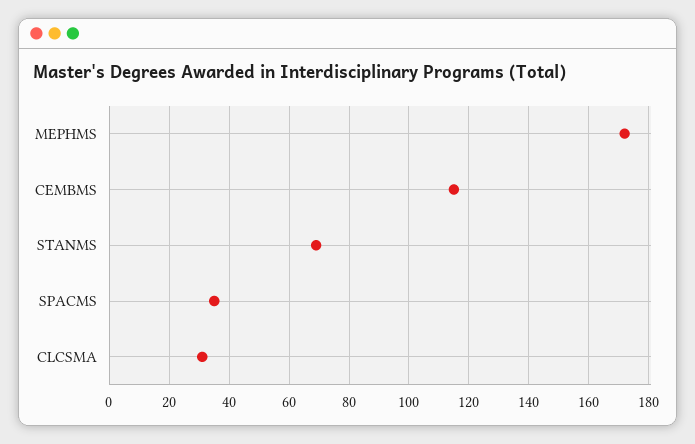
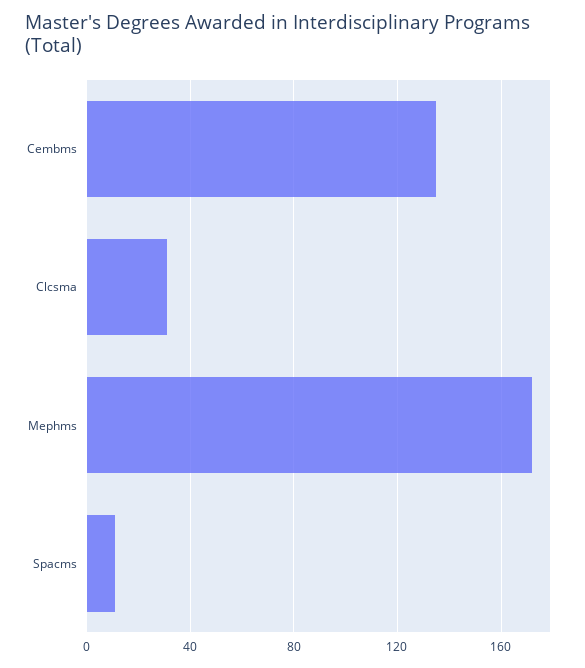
  {
    "MEPHMS": 170,
-   "CEMBMS": 115,
+   "CEMBMS": 135,
-   "STANMS": 70,
-   "SPACMS": 35,
+   "SPACMS": 10,
    "CLCSMA": 30
  }

